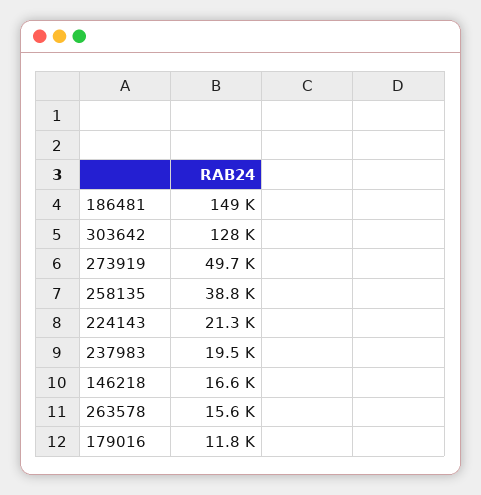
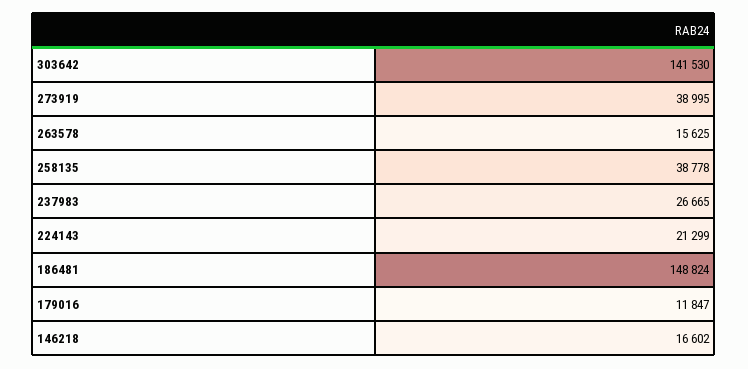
  {
    "186481": 148824,
-   "303642": 128000,
+   "303642": 141530,
-   "273919": 49700,
+   "273919": 38995,
    "258135": 38778,
    "224143": 21299,
-   "237983": 19500,
+   "237983": 26665,
    "146218": 16602,
    "263578": 15625,
    "179016": 11847
  }

